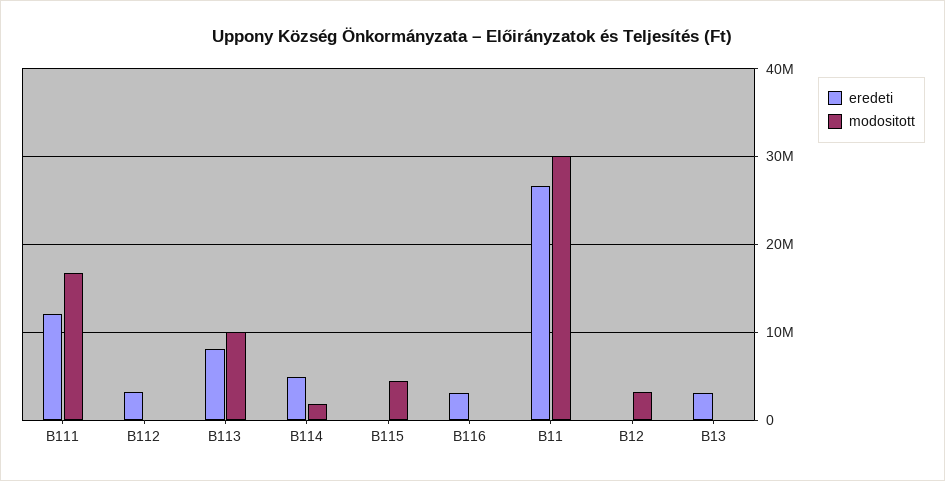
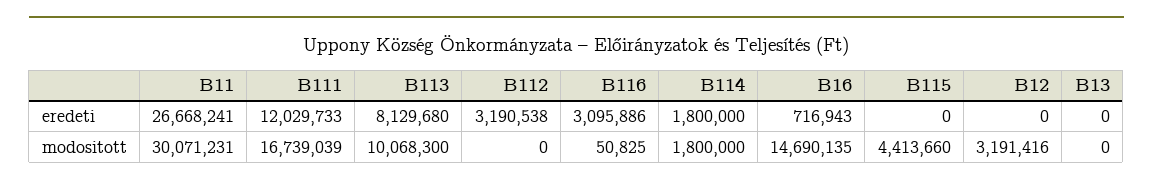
  {
    "eredeti": {
      "B111": 12029733,
      "B112": 3190538,
      "B113": 8129680,
-     "B114": 5000000,
+     "B114": 1800000,
      "B115": 0,
      "B116": 3095886,
      "B11": 26668241,
      "B12": 0,
-     "B13": 3000000
+     "B13": 0,
+     "B16": 716943
    },
    "modositott": {
      "B111": 16739039,
      "B112": 0,
      "B113": 10068300,
      "B114": 1800000,
      "B115": 4413660,
      "B116": 50825,
      "B11": 30071231,
      "B12": 3191416,
-     "B13": 0
+     "B13": 0,
+     "B16": 14690135
    }
  }

